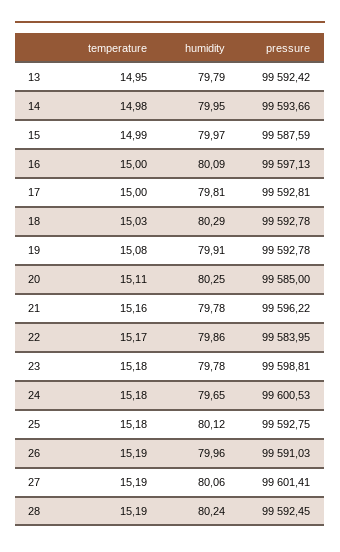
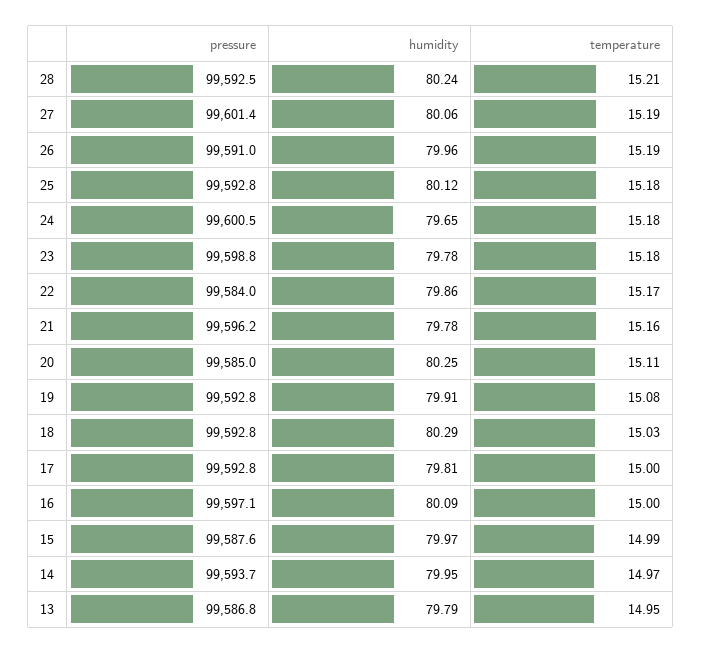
  {
    "temperature": {
      "13": 14.95,
-     "14": 14.98,
+     "14": 14.97,
      "15": 14.99,
      "16": 15,
      "17": 15,
      "18": 15.03,
      "19": 15.08,
      "20": 15.11,
      "21": 15.16,
      "22": 15.17,
      "23": 15.18,
      "24": 15.18,
      "25": 15.18,
      "26": 15.19,
      "27": 15.19,
-     "28": 15.19
+     "28": 15.21
    },
    "humidity": {
      "13": 79.79,
      "14": 79.95,
      "15": 79.97,
      "16": 80.09,
      "17": 79.81,
      "18": 80.29,
      "19": 79.91,
      "20": 80.25,
      "21": 79.78,
      "22": 79.86,
      "23": 79.78,
      "24": 79.65,
      "25": 80.12,
      "26": 79.96,
      "27": 80.06,
      "28": 80.24
    },
    "pressure": {
-     "13": 99592.42,
+     "13": 99586.8,
      "14": 99593.66,
      "15": 99587.59,
      "16": 99597.13,
      "17": 99592.81,
      "18": 99592.78,
      "19": 99592.78,
      "20": 99585,
      "21": 99596.22,
      "22": 99583.95,
      "23": 99598.81,
      "24": 99600.53,
      "25": 99592.75,
      "26": 99591.03,
      "27": 99601.41,
      "28": 99592.45
    }
  }

